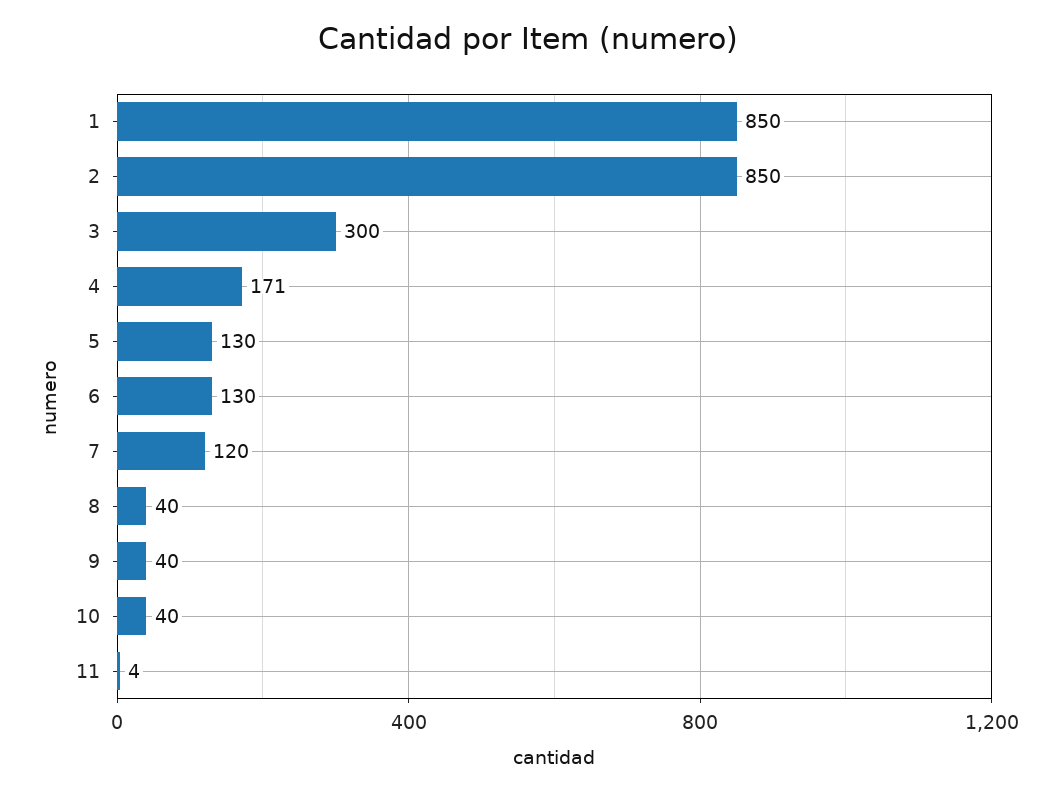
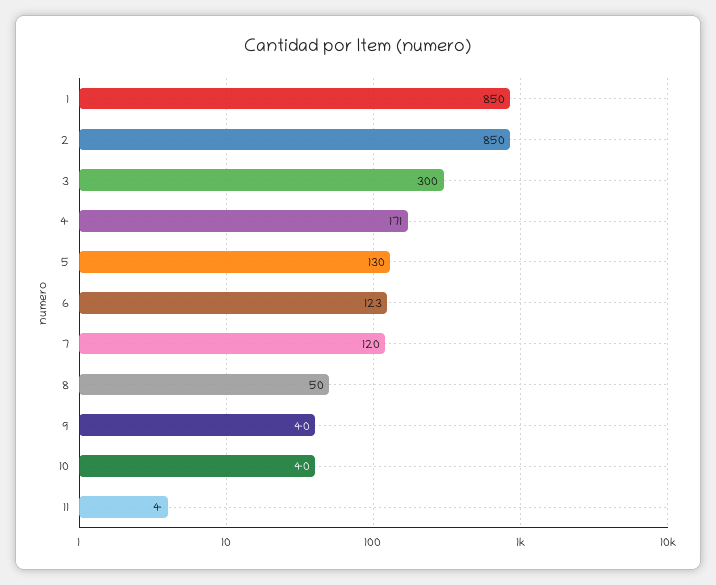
  {
    "1": 850,
    "2": 850,
    "3": 300,
    "4": 171,
    "5": 130,
-   "6": 130,
+   "6": 123,
    "7": 120,
-   "8": 40,
+   "8": 50,
    "9": 40,
    "10": 40,
    "11": 4
  }

